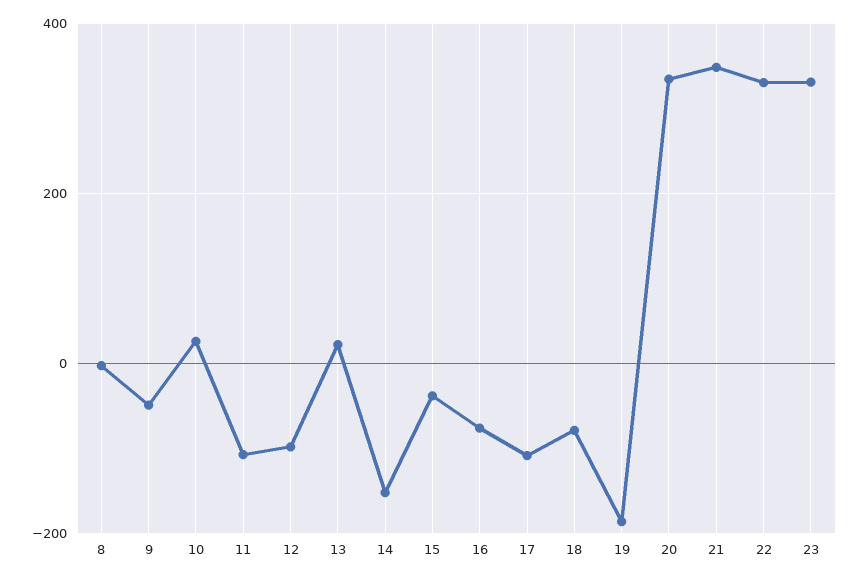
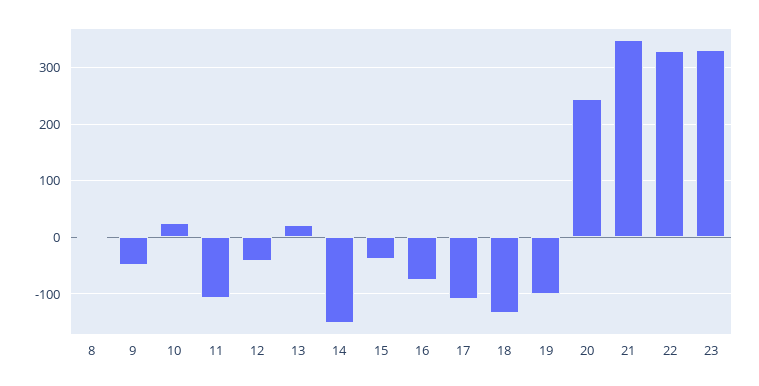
  {
    "8": 0,
    "9": -40,
    "10": 20,
    "11": -100,
-   "12": -100,
+   "12": -40,
    "13": 20,
    "14": -160,
    "15": -40,
    "16": -80,
    "17": -100,
-   "18": -80,
+   "18": -140,
-   "19": -180,
+   "19": -100,
-   "20": 340,
+   "20": 240,
    "21": 340,
    "22": 340,
    "23": 340
  }

